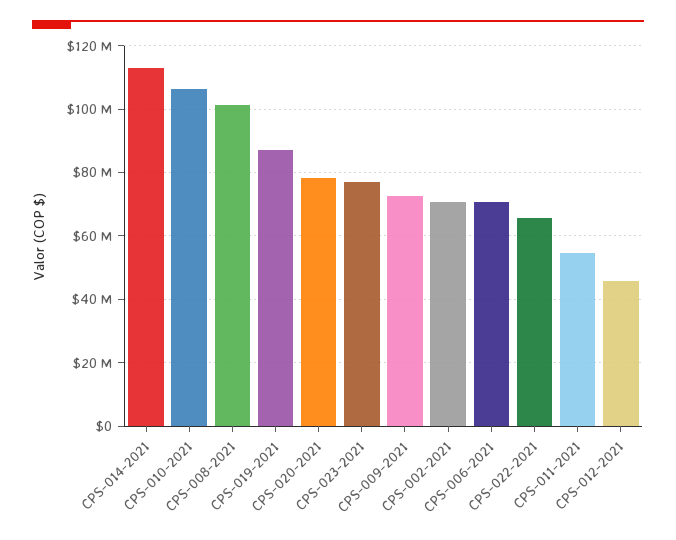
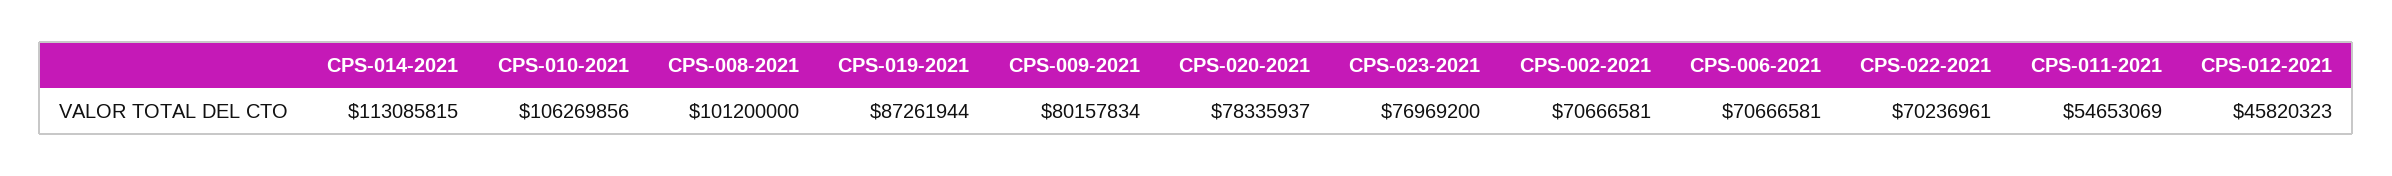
  {
    "CPS-014-2021": 113085815,
    "CPS-010-2021": 106269856,
    "CPS-008-2021": 101200000,
    "CPS-019-2021": 87261944,
    "CPS-020-2021": 78335937,
    "CPS-023-2021": 76969200,
-   "CPS-009-2021": 72000000,
+   "CPS-009-2021": 80157834,
    "CPS-002-2021": 70666581,
    "CPS-006-2021": 70666581,
-   "CPS-022-2021": 66000000,
+   "CPS-022-2021": 70236961,
    "CPS-011-2021": 54653069,
    "CPS-012-2021": 45820323
  }

